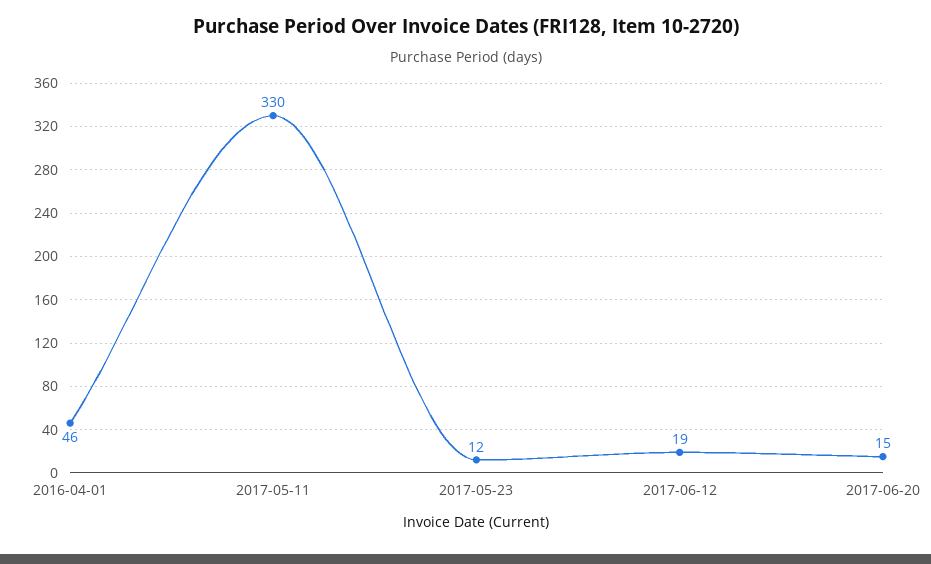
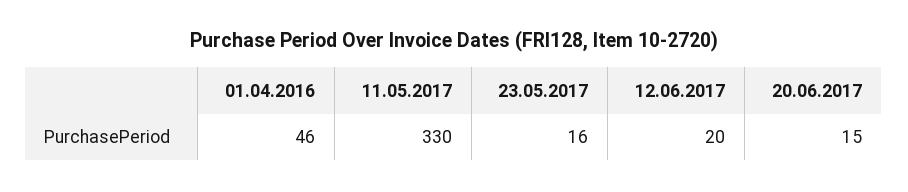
  {
    "2016-04-01": 46,
    "2017-05-11": 330,
-   "2017-05-23": 12,
+   "2017-05-23": 16,
-   "2017-06-12": 19,
+   "2017-06-12": 20,
    "2017-06-20": 15
  }

